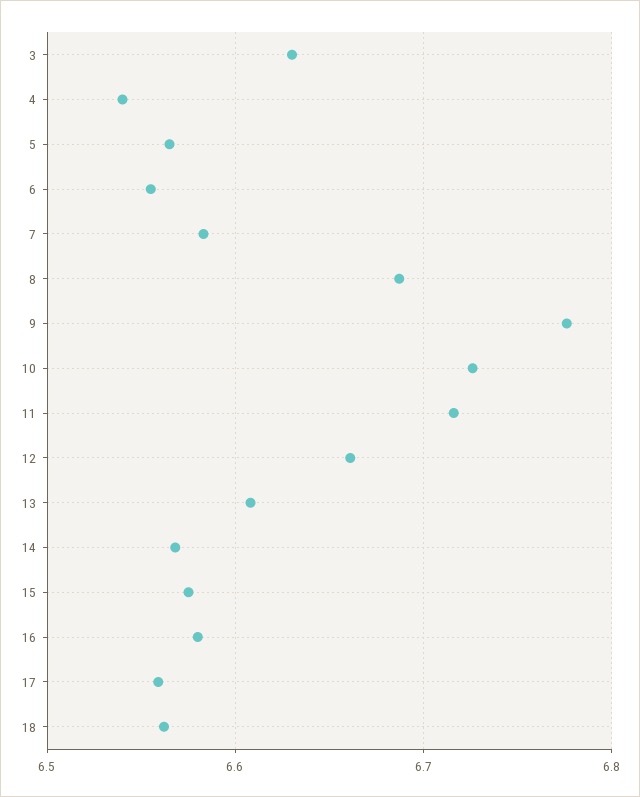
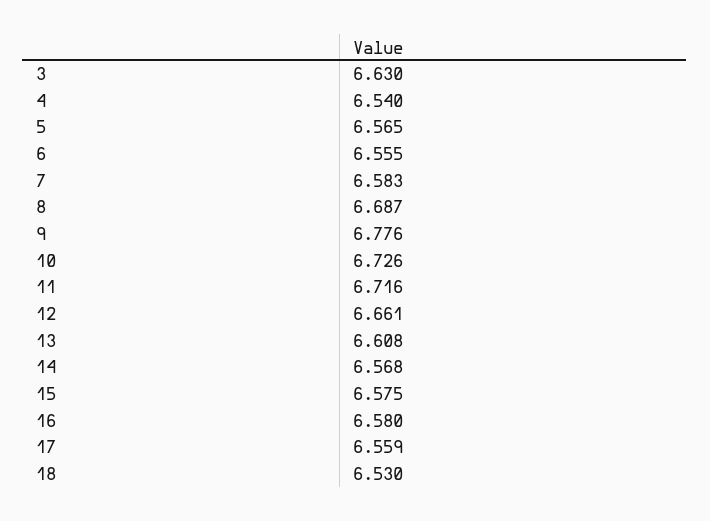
  {
    "3": 6.63,
    "4": 6.54,
    "5": 6.565,
    "6": 6.555,
    "7": 6.583,
    "8": 6.687,
    "9": 6.776,
    "10": 6.726,
    "11": 6.716,
    "12": 6.661,
    "13": 6.608,
    "14": 6.568,
    "15": 6.575,
    "16": 6.58,
    "17": 6.559,
-   "18": 6.56
+   "18": 6.53
  }

